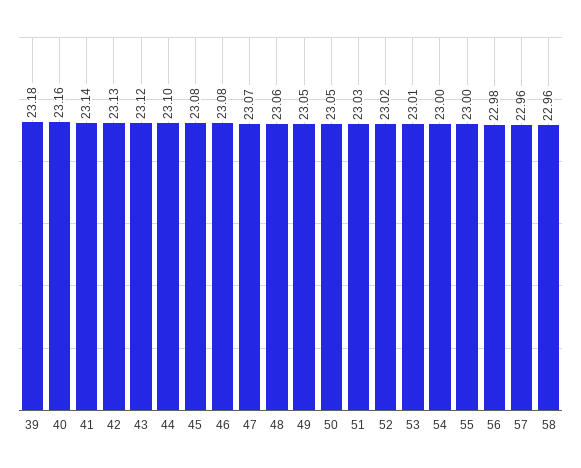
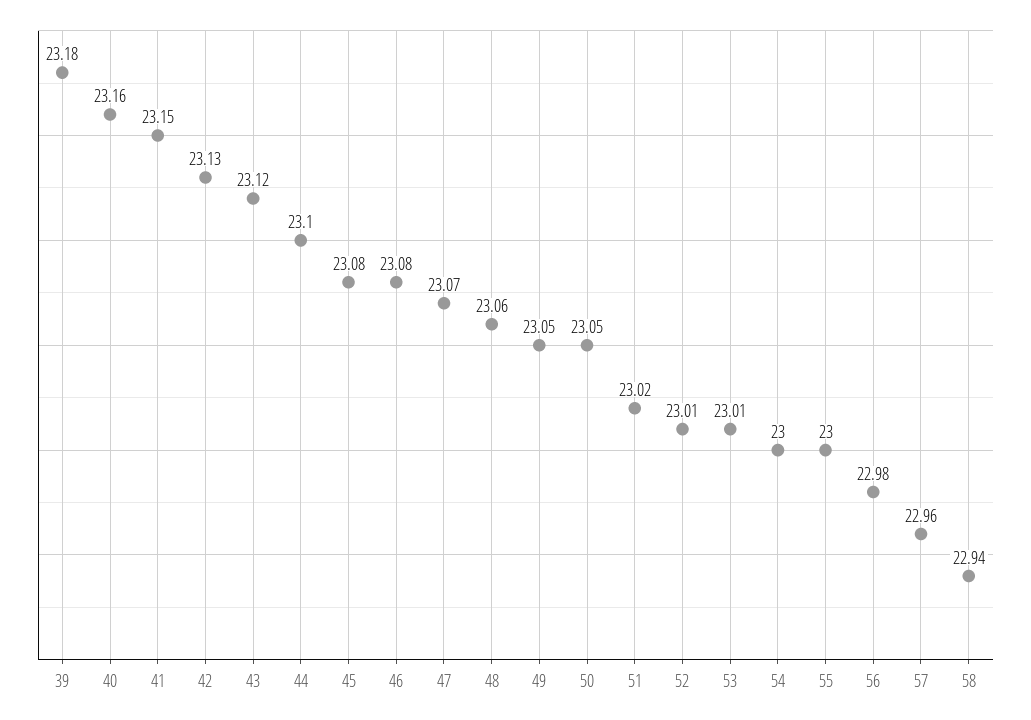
  {
    "39": 23.18,
    "40": 23.16,
-   "41": 23.14,
+   "41": 23.15,
    "42": 23.13,
    "43": 23.12,
    "44": 23.1,
    "45": 23.08,
    "46": 23.08,
    "47": 23.07,
    "48": 23.06,
    "49": 23.05,
    "50": 23.05,
-   "51": 23.03,
+   "51": 23.02,
-   "52": 23.02,
+   "52": 23.01,
    "53": 23.01,
    "54": 23,
    "55": 23,
    "56": 22.98,
    "57": 22.96,
-   "58": 22.96
+   "58": 22.94
  }

